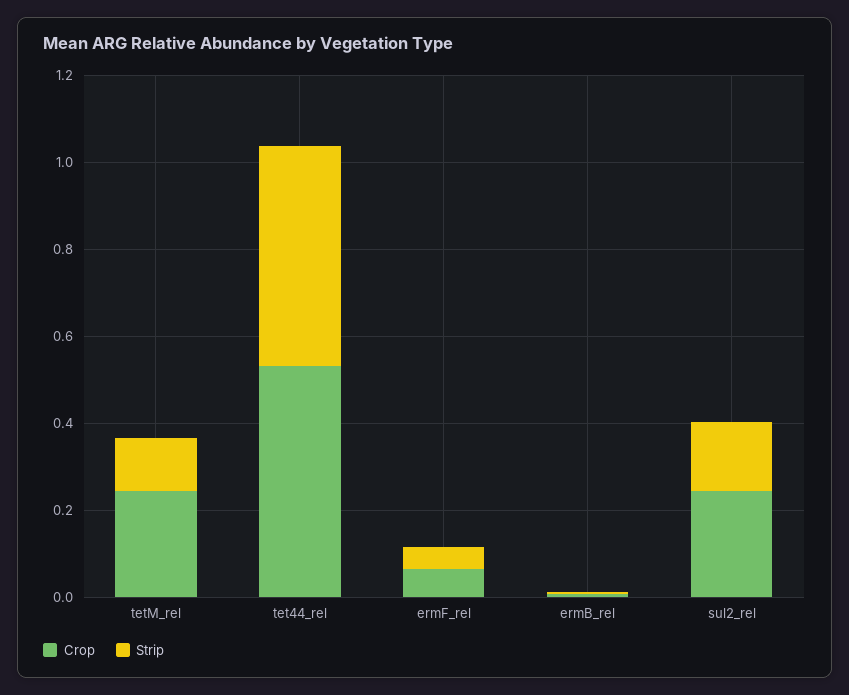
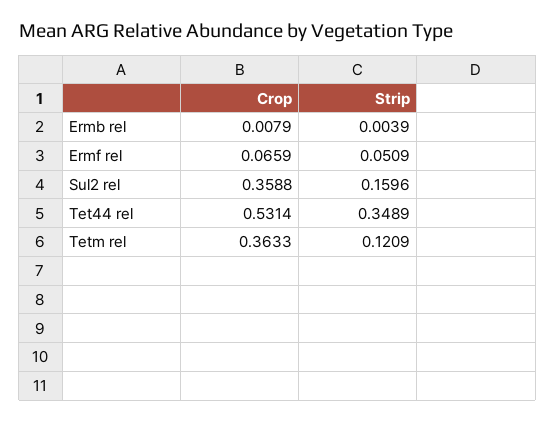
  {
    "Crop": {
-     "tetM_rel": 0.25,
+     "tetM_rel": 0.3633,
      "tet44_rel": 0.5314,
      "ermF_rel": 0.0659,
      "ermB_rel": 0.0079,
-     "sul2_rel": 0.25
+     "sul2_rel": 0.3588
    },
    "Strip": {
      "tetM_rel": 0.1209,
-     "tet44_rel": 0.5,
+     "tet44_rel": 0.3489,
      "ermF_rel": 0.0509,
      "ermB_rel": 0.0039,
      "sul2_rel": 0.1596
    }
  }

